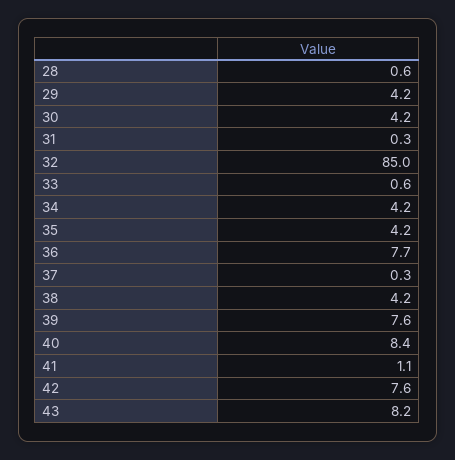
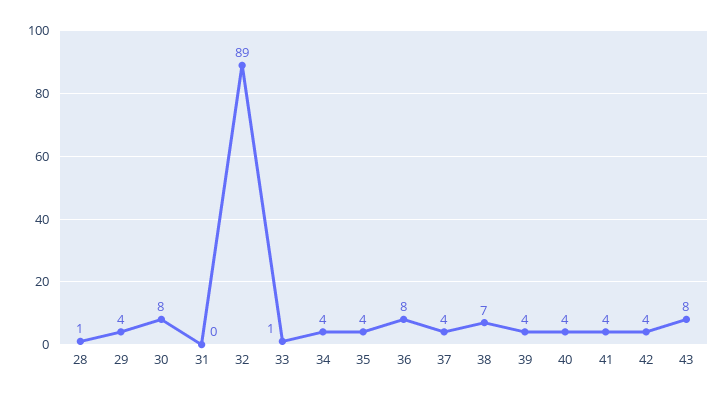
  {
    "28": 0.6,
    "29": 4.2,
-   "30": 4.2,
+   "30": 8,
    "31": 0.3,
-   "32": 85,
+   "32": 89,
    "33": 0.6,
    "34": 4.2,
    "35": 4.2,
    "36": 7.7,
-   "37": 0.3,
+   "37": 4,
-   "38": 4.2,
+   "38": 7,
-   "39": 7.6,
+   "39": 4,
-   "40": 8.4,
+   "40": 4,
-   "41": 1.1,
+   "41": 4,
-   "42": 7.6,
+   "42": 4,
    "43": 8.2
  }

